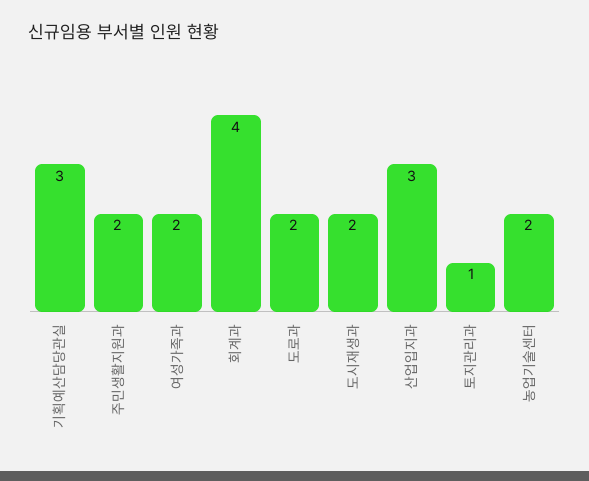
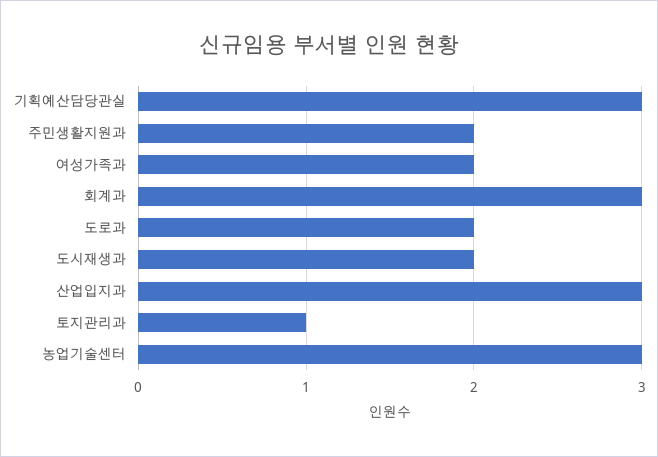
  {
    "기획예산담당관실": 3,
    "주민생활지원과": 2,
    "여성가족과": 2,
-   "회계과": 4,
+   "회계과": 3,
    "도로과": 2,
    "도시재생과": 2,
    "산업입지과": 3,
    "토지관리과": 1,
-   "농업기술센터": 2
+   "농업기술센터": 3
  }

